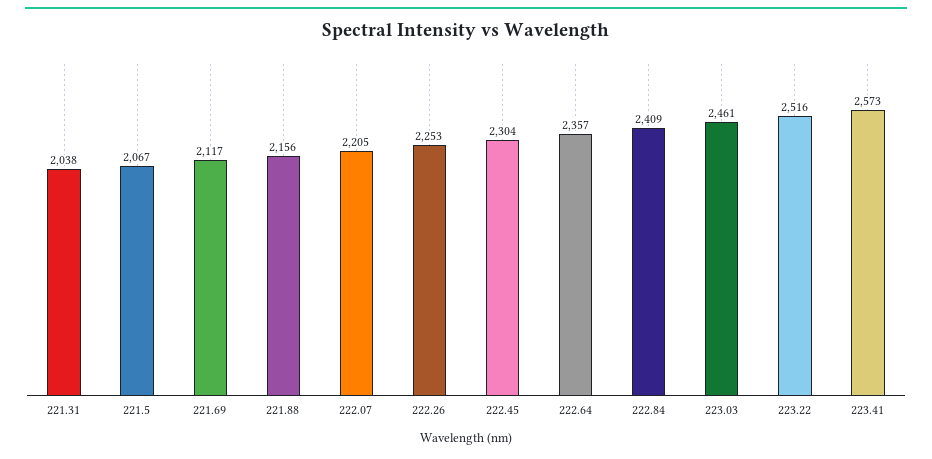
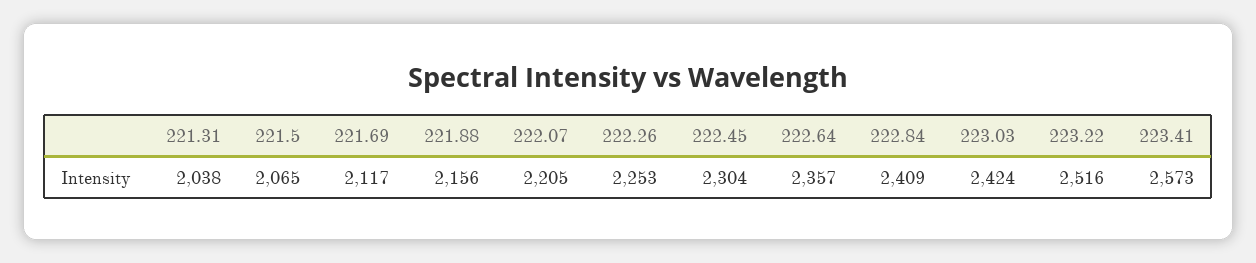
  {
    "221.31": 2038,
-   "221.5": 2067,
+   "221.5": 2065,
    "221.69": 2117,
    "221.88": 2156,
    "222.07": 2205,
    "222.26": 2253,
    "222.45": 2304,
    "222.64": 2357,
    "222.84": 2409,
-   "223.03": 2461,
+   "223.03": 2424,
    "223.22": 2516,
    "223.41": 2573
  }

